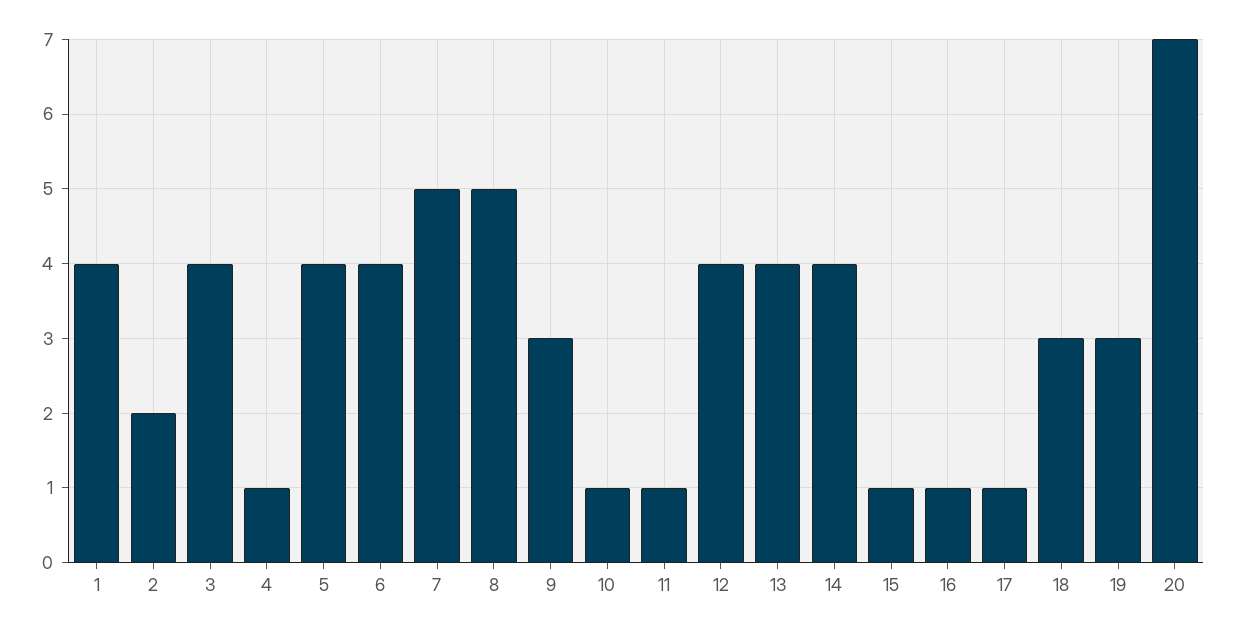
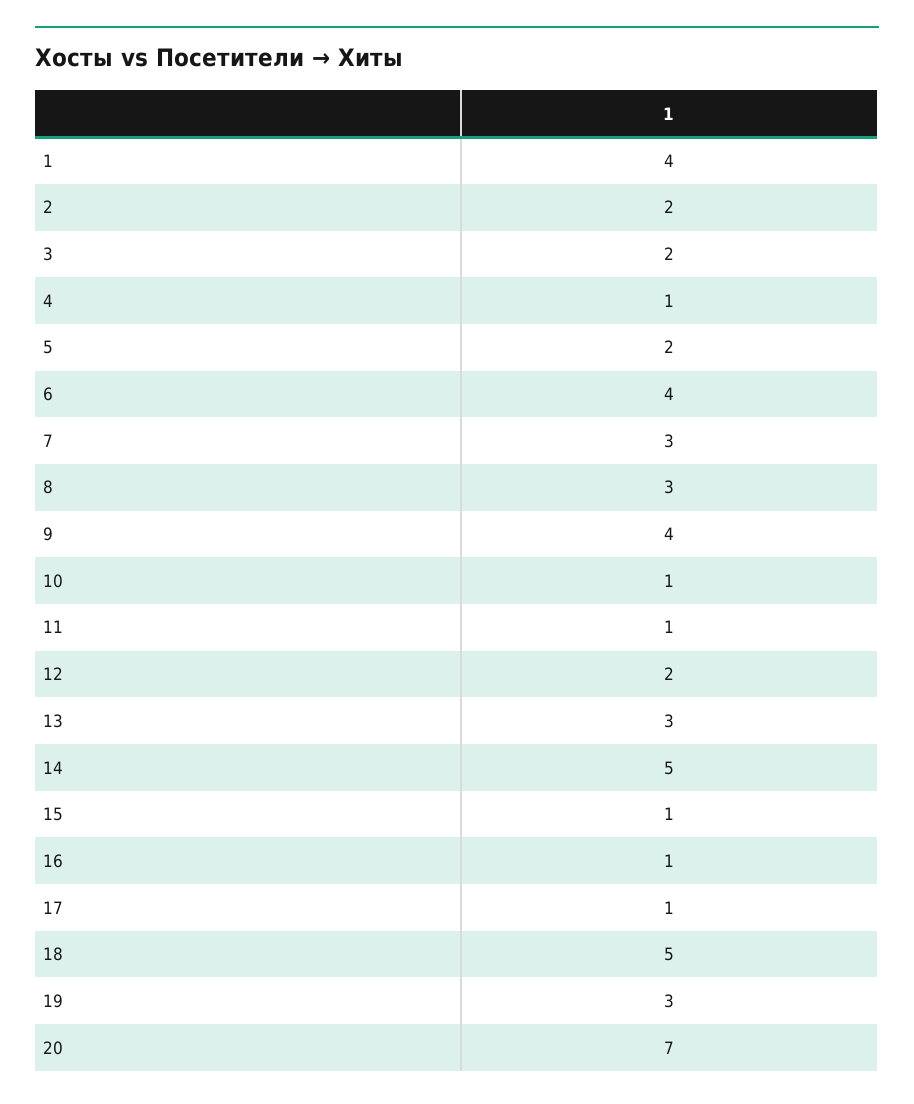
  {
    "1": 4,
    "2": 2,
-   "3": 4,
+   "3": 2,
    "4": 1,
-   "5": 4,
+   "5": 2,
    "6": 4,
-   "7": 5,
+   "7": 3,
-   "8": 5,
+   "8": 3,
-   "9": 3,
+   "9": 4,
    "10": 1,
    "11": 1,
-   "12": 4,
+   "12": 2,
-   "13": 4,
+   "13": 3,
-   "14": 4,
+   "14": 5,
    "15": 1,
    "16": 1,
    "17": 1,
-   "18": 3,
+   "18": 5,
    "19": 3,
    "20": 7
  }

